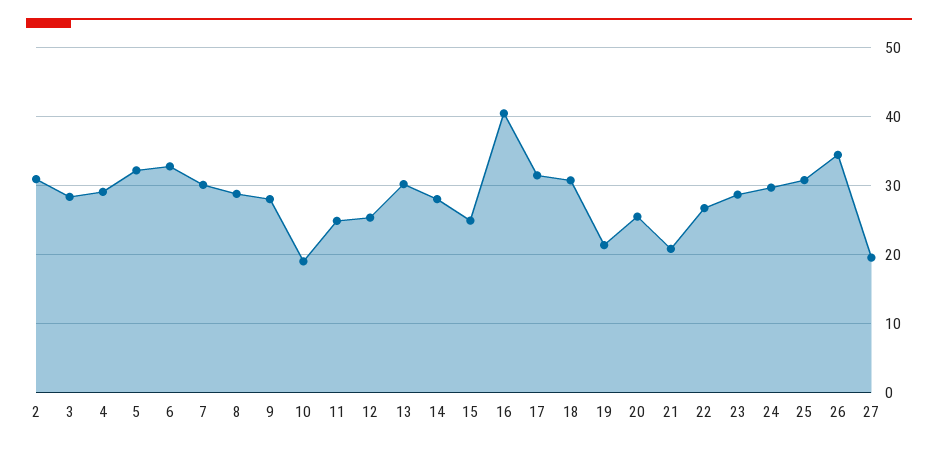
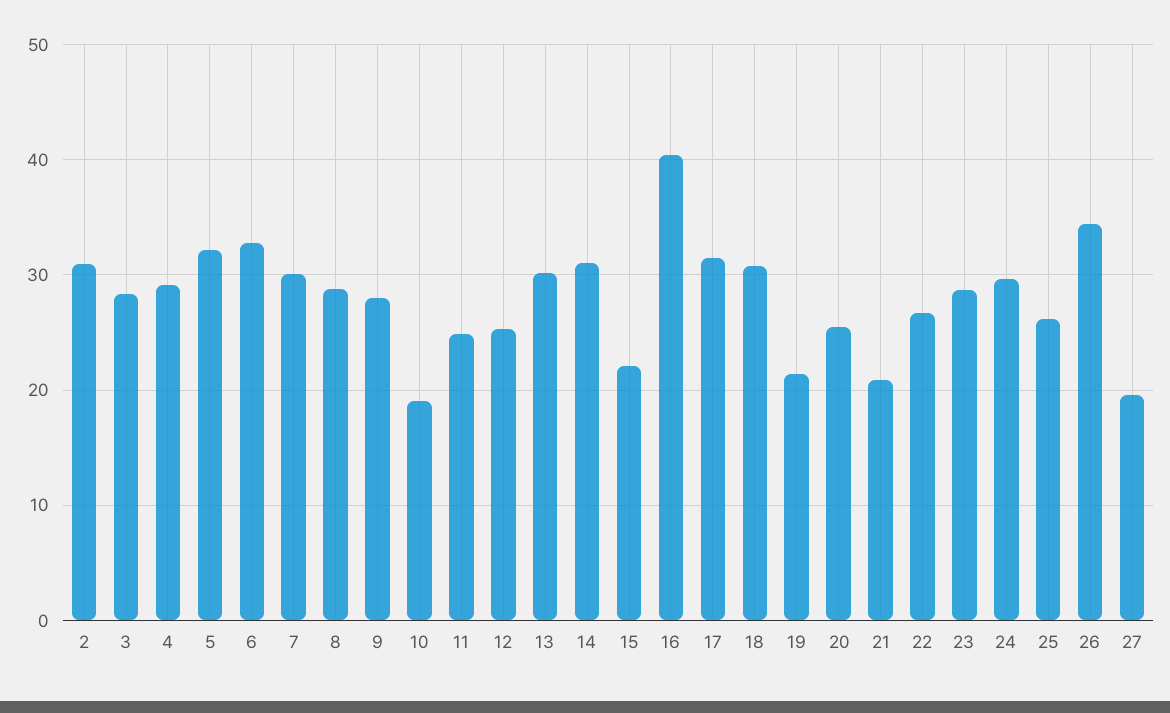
  {
    "2": 31,
    "3": 28,
    "4": 29,
    "5": 32,
    "6": 33,
    "7": 30,
    "8": 29,
    "9": 28,
    "10": 19,
    "11": 25,
    "12": 25,
    "13": 30,
-   "14": 28,
+   "14": 31,
-   "15": 25,
+   "15": 22,
    "16": 40,
    "17": 31,
    "18": 31,
    "19": 21,
    "20": 25,
    "21": 21,
    "22": 27,
    "23": 29,
    "24": 30,
-   "25": 31,
+   "25": 26,
    "26": 34,
    "27": 20
  }

